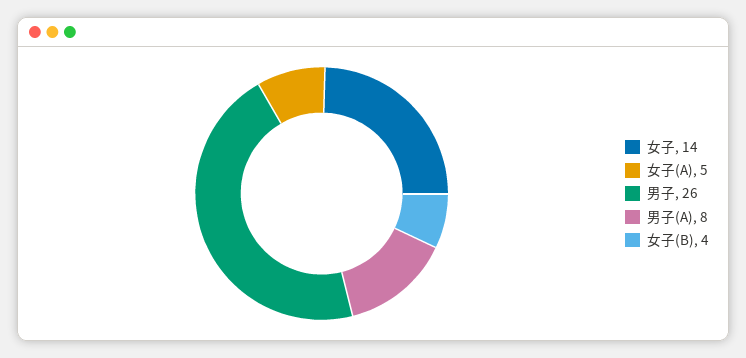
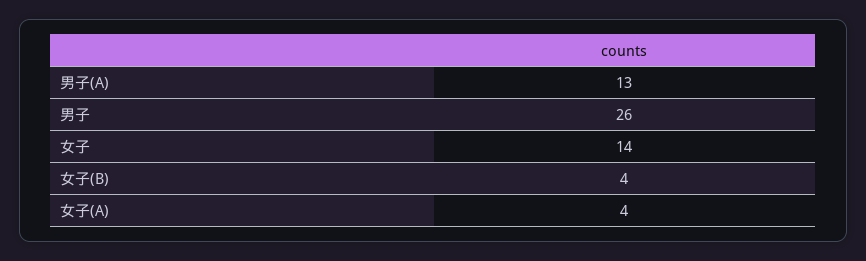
  {
    "女子": 14,
-   "女子(A)": 5,
+   "女子(A)": 4,
    "男子": 26,
-   "男子(A)": 8,
+   "男子(A)": 13,
    "女子(B)": 4
  }

